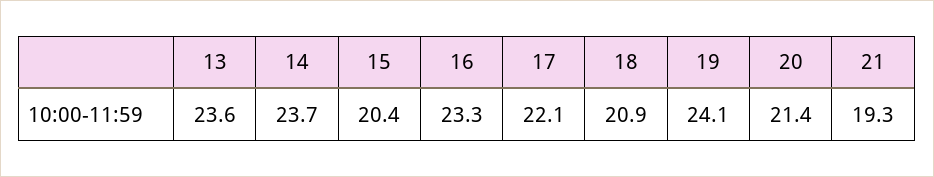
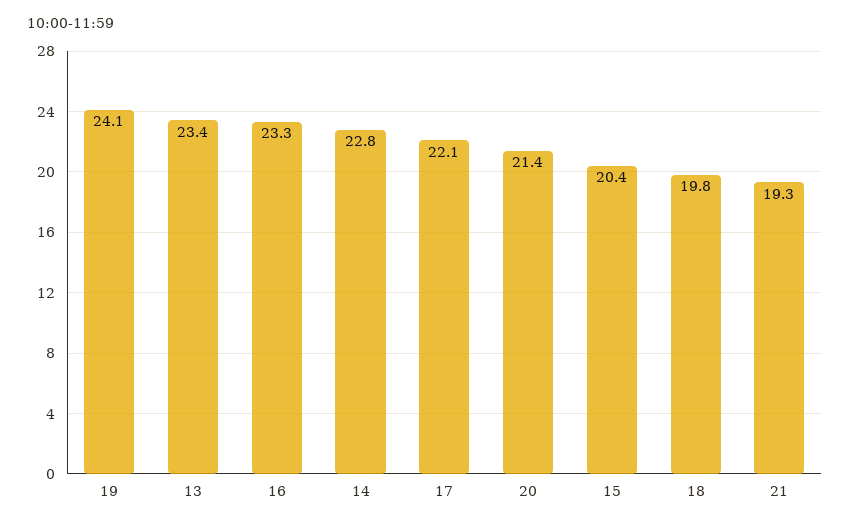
  {
-   "13": 23.6,
+   "13": 23.4,
-   "14": 23.7,
+   "14": 22.8,
    "15": 20.4,
    "16": 23.3,
    "17": 22.1,
-   "18": 20.9,
+   "18": 19.8,
    "19": 24.1,
    "20": 21.4,
    "21": 19.3
  }

